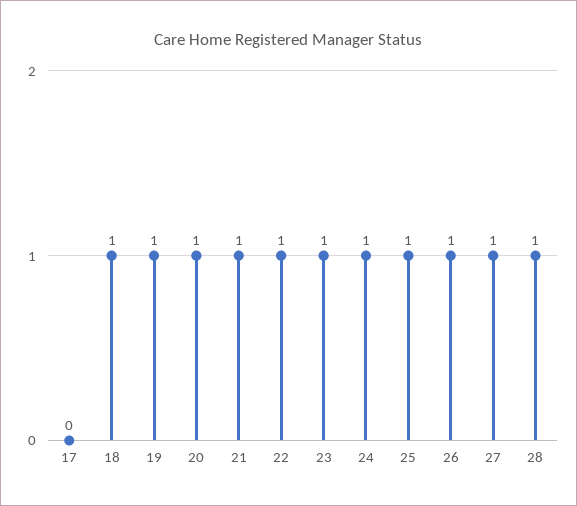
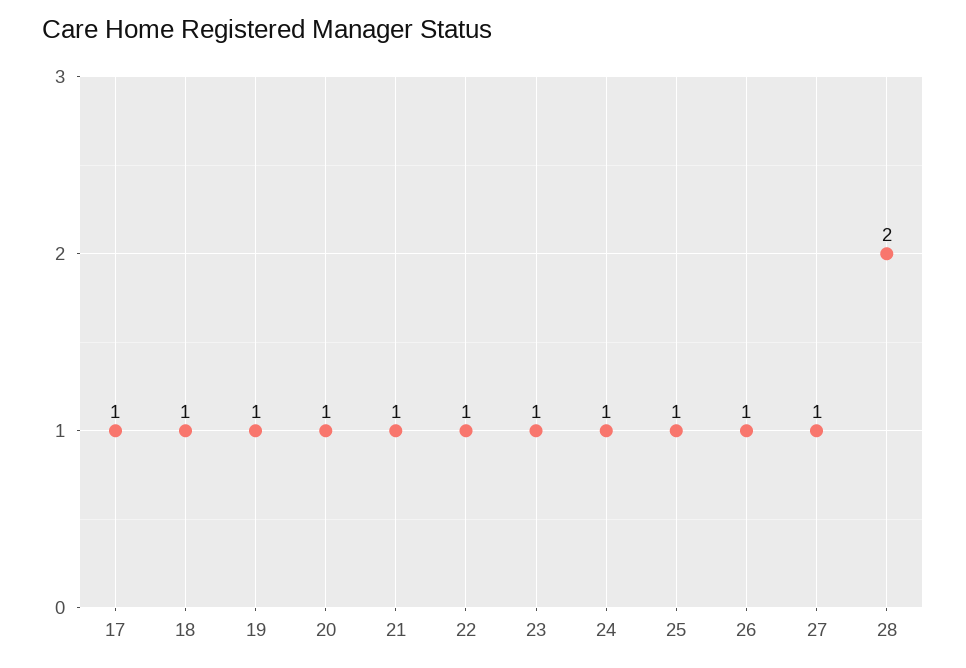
  {
-   "17": 0,
+   "17": 1,
    "18": 1,
    "19": 1,
    "20": 1,
    "21": 1,
    "22": 1,
    "23": 1,
    "24": 1,
    "25": 1,
    "26": 1,
    "27": 1,
-   "28": 1
+   "28": 2
  }

